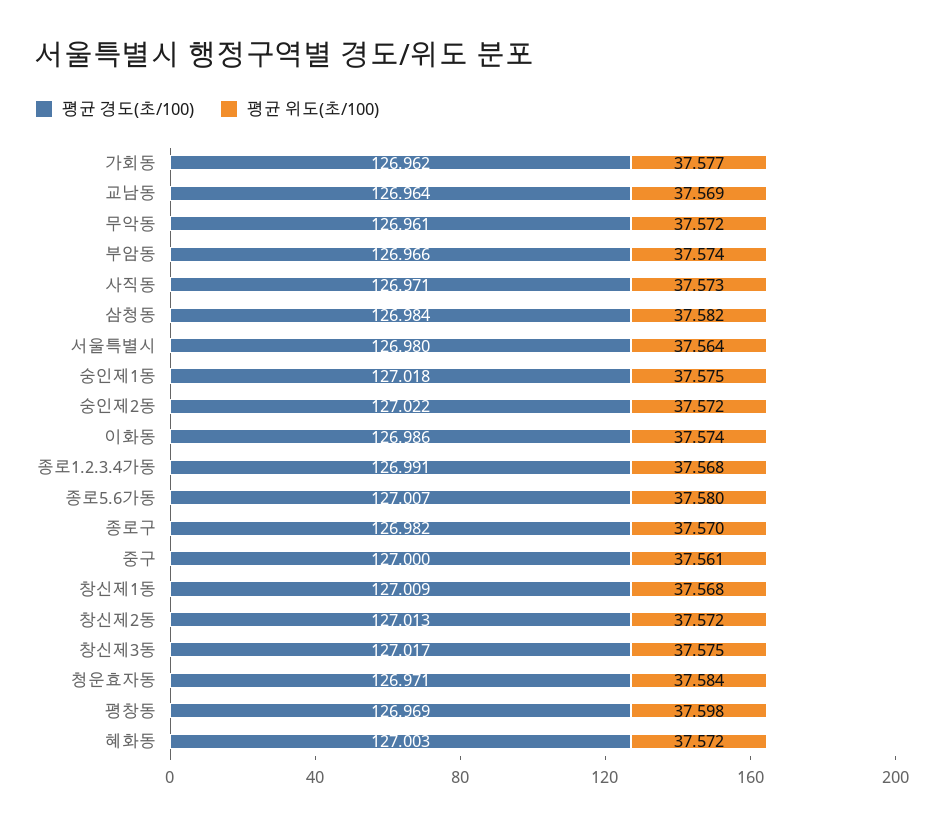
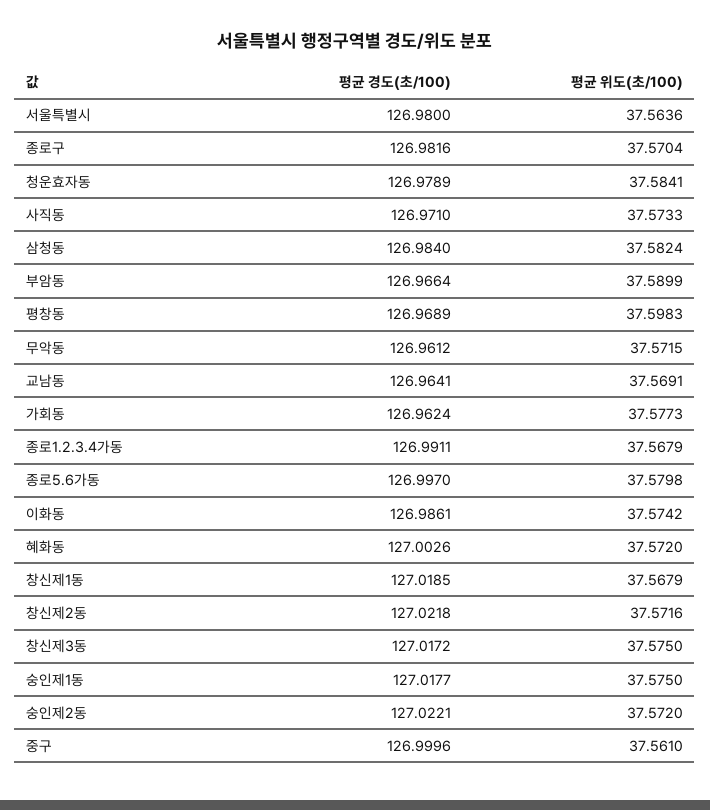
  {
    "평균 경도(초/100)": {
      "가회동": 126.9624,
      "교남동": 126.9641,
      "무악동": 126.9612,
      "부암동": 126.9664,
      "사직동": 126.971,
      "삼청동": 126.984,
      "서울특별시": 126.98,
      "숭인제1동": 127.0177,
      "숭인제2동": 127.0221,
      "이화동": 126.9861,
      "종로1.2.3.4가동": 126.9911,
-     "종로5.6가동": 127.007,
+     "종로5.6가동": 126.997,
      "종로구": 126.9816,
      "중구": 126.9996,
-     "창신제1동": 127.009,
+     "창신제1동": 127.0185,
-     "창신제2동": 127.013,
+     "창신제2동": 127.0218,
      "창신제3동": 127.0172,
-     "청운효자동": 126.971,
+     "청운효자동": 126.9789,
      "평창동": 126.9689,
      "혜화동": 127.0026
    },
    "평균 위도(초/100)": {
      "가회동": 37.5773,
      "교남동": 37.5691,
      "무악동": 37.5715,
-     "부암동": 37.574,
+     "부암동": 37.5899,
      "사직동": 37.5733,
      "삼청동": 37.5824,
      "서울특별시": 37.5636,
      "숭인제1동": 37.575,
      "숭인제2동": 37.572,
      "이화동": 37.5742,
      "종로1.2.3.4가동": 37.5679,
      "종로5.6가동": 37.5798,
      "종로구": 37.5704,
      "중구": 37.561,
      "창신제1동": 37.5679,
      "창신제2동": 37.5716,
      "창신제3동": 37.575,
      "청운효자동": 37.5841,
      "평창동": 37.5983,
      "혜화동": 37.572
    }
  }

